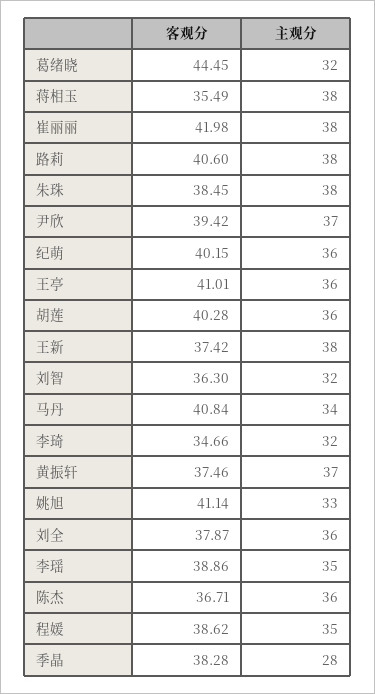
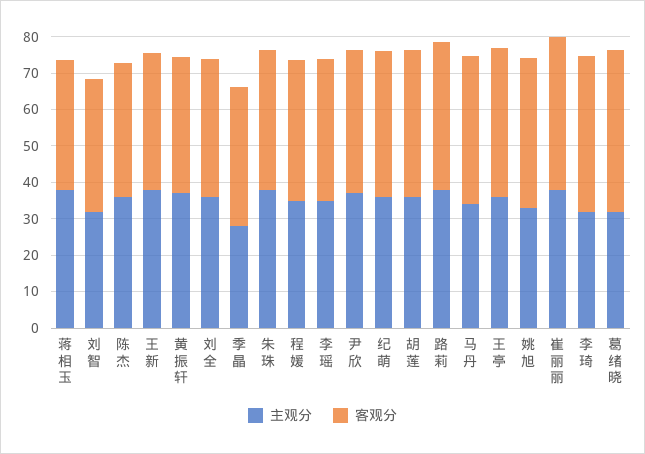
  {
    "客观分": {
      "葛绪晓": 44.45,
      "蒋相玉": 35.49,
      "崔丽丽": 41.98,
      "路莉": 40.6,
      "朱珠": 38.45,
      "尹欣": 39.42,
      "纪萌": 40.15,
      "王亭": 41.01,
      "胡莲": 40.28,
      "王新": 37.42,
      "刘智": 36.3,
      "马丹": 40.84,
-     "李琦": 34.66,
+     "李琦": 42.5,
      "黄振轩": 37.46,
      "姚旭": 41.14,
      "刘全": 37.87,
      "李瑶": 38.86,
      "陈杰": 36.71,
      "程媛": 38.62,
      "季晶": 38.28
    },
    "主观分": {
      "葛绪晓": 32,
      "蒋相玉": 38,
      "崔丽丽": 38,
      "路莉": 38,
      "朱珠": 38,
      "尹欣": 37,
      "纪萌": 36,
      "王亭": 36,
      "胡莲": 36,
      "王新": 38,
      "刘智": 32,
      "马丹": 34,
      "李琦": 32,
      "黄振轩": 37,
      "姚旭": 33,
      "刘全": 36,
      "李瑶": 35,
      "陈杰": 36,
      "程媛": 35,
      "季晶": 28
    }
  }

